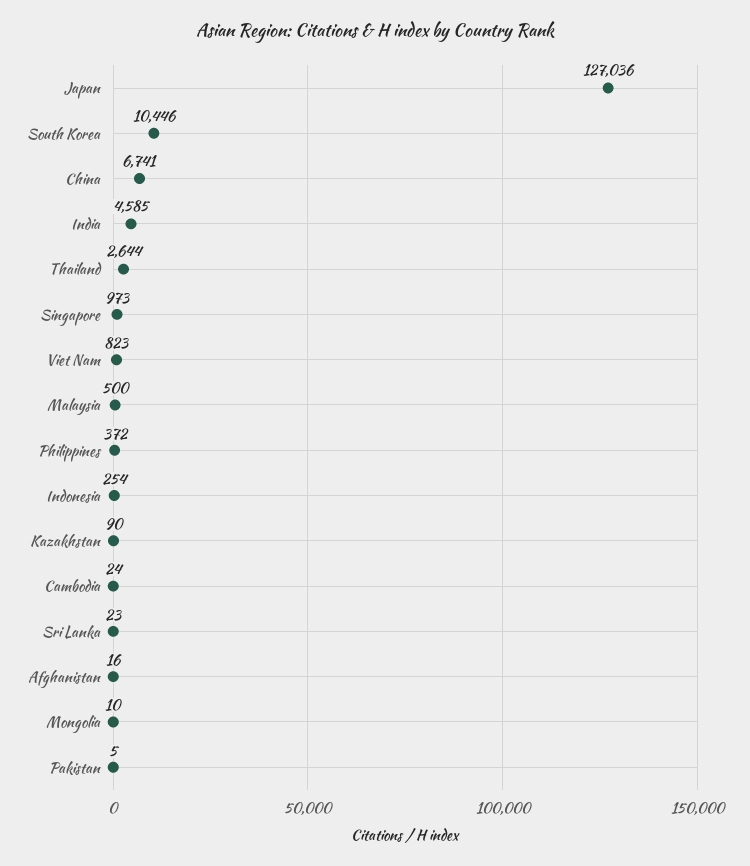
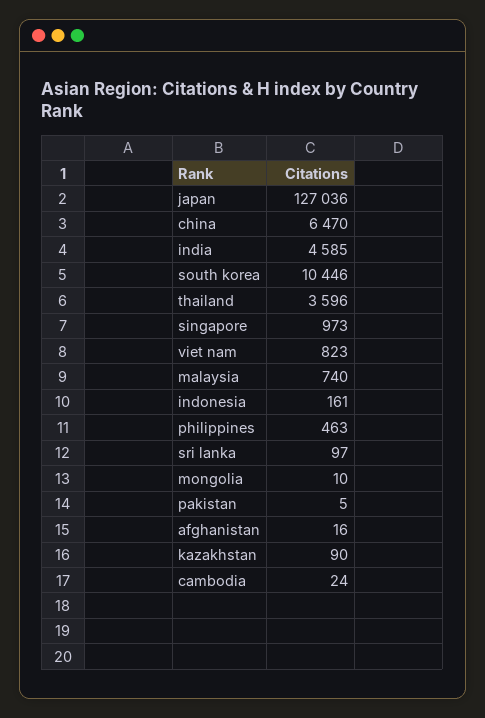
  {
    "Japan": 127036,
    "South Korea": 10446,
-   "China": 6741,
+   "China": 6470,
    "India": 4585,
-   "Thailand": 2644,
+   "Thailand": 3596,
    "Singapore": 973,
    "Viet Nam": 823,
-   "Malaysia": 500,
+   "Malaysia": 740,
-   "Philippines": 372,
+   "Philippines": 463,
-   "Indonesia": 254,
+   "Indonesia": 161,
    "Kazakhstan": 90,
    "Cambodia": 24,
-   "Sri Lanka": 23,
+   "Sri Lanka": 97,
    "Afghanistan": 16,
    "Mongolia": 10,
    "Pakistan": 5
  }

